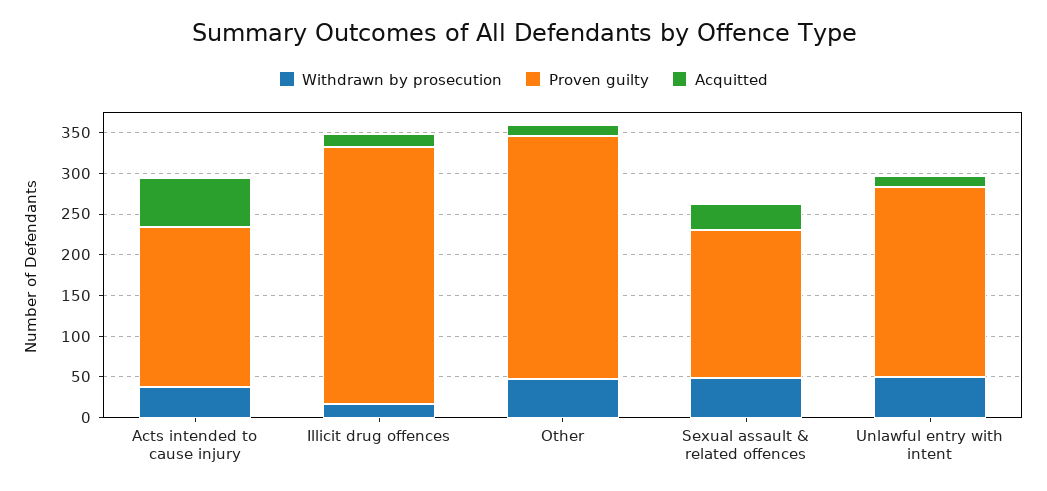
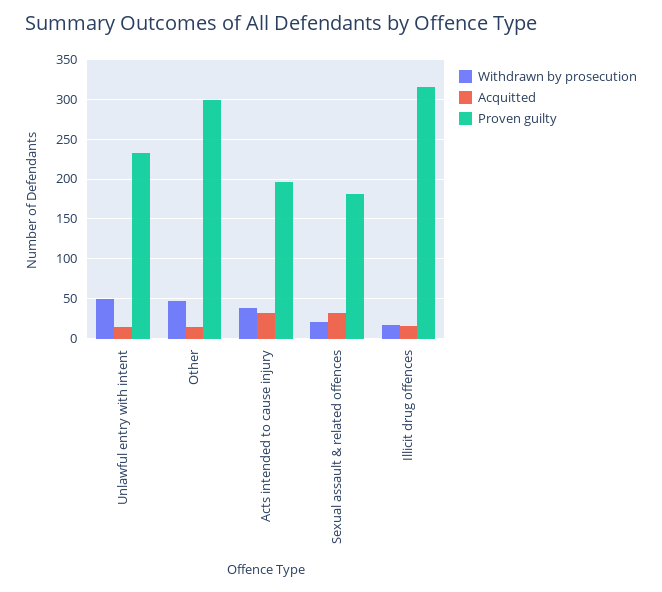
  {
    "Withdrawn by prosecution": {
      "Acts intended to cause injury": 40,
      "Illicit drug offences": 20,
      "Other": 50,
-     "Sexual assault & related offences": 50,
+     "Sexual assault & related offences": 20,
      "Unlawful entry with intent": 50
    },
    "Proven guilty": {
      "Acts intended to cause injury": 200,
      "Illicit drug offences": 320,
      "Other": 300,
      "Sexual assault & related offences": 180,
      "Unlawful entry with intent": 230
    },
    "Acquitted": {
-     "Acts intended to cause injury": 60,
+     "Acts intended to cause injury": 30,
      "Illicit drug offences": 20,
      "Other": 10,
      "Sexual assault & related offences": 30,
      "Unlawful entry with intent": 10
    }
  }

